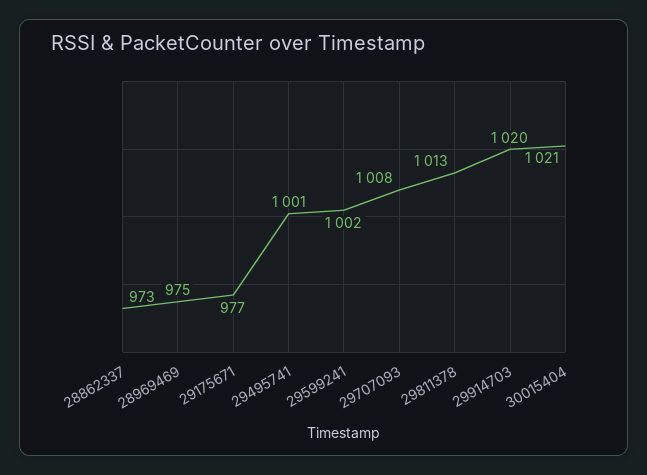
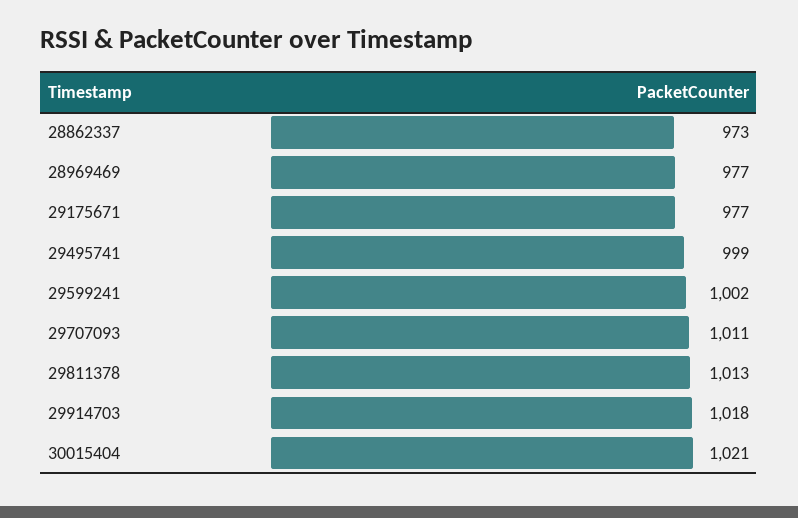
  {
    "28862337": 973,
-   "28969469": 975,
+   "28969469": 977,
    "29175671": 977,
-   "29495741": 1001,
+   "29495741": 999,
    "29599241": 1002,
-   "29707093": 1008,
+   "29707093": 1011,
    "29811378": 1013,
-   "29914703": 1020,
+   "29914703": 1018,
    "30015404": 1021
  }

